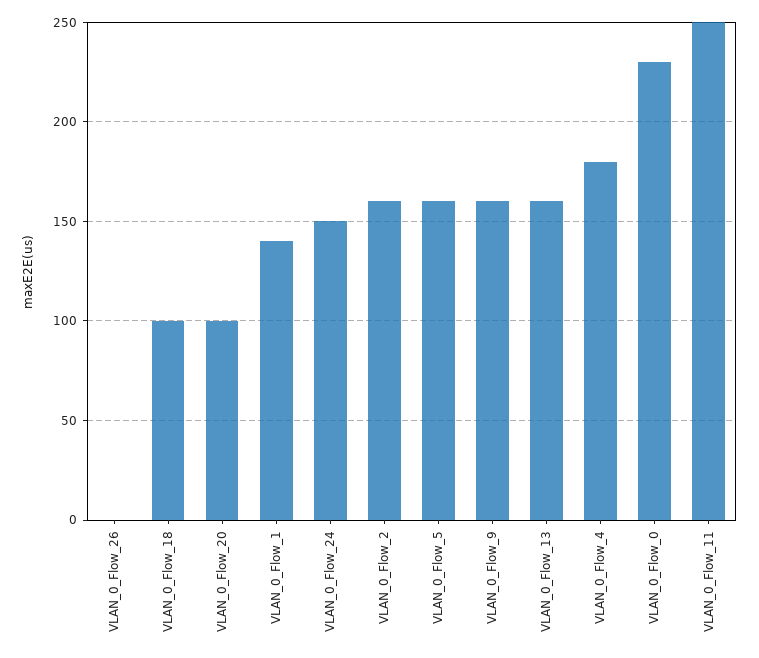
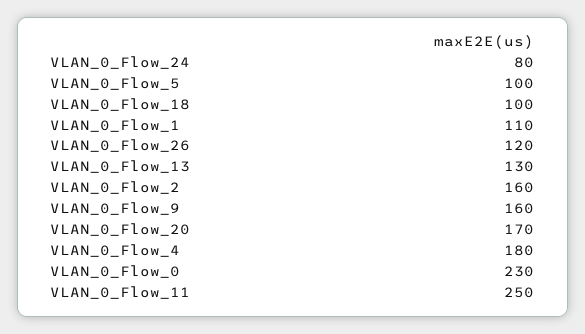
  {
-   "VLAN_0_Flow_26": 0,
+   "VLAN_0_Flow_26": 120,
    "VLAN_0_Flow_18": 100,
-   "VLAN_0_Flow_20": 100,
+   "VLAN_0_Flow_20": 170,
-   "VLAN_0_Flow_1": 140,
+   "VLAN_0_Flow_1": 110,
-   "VLAN_0_Flow_24": 150,
+   "VLAN_0_Flow_24": 80,
    "VLAN_0_Flow_2": 160,
-   "VLAN_0_Flow_5": 160,
+   "VLAN_0_Flow_5": 100,
    "VLAN_0_Flow_9": 160,
-   "VLAN_0_Flow_13": 160,
+   "VLAN_0_Flow_13": 130,
    "VLAN_0_Flow_4": 180,
    "VLAN_0_Flow_0": 230,
    "VLAN_0_Flow_11": 250
  }

